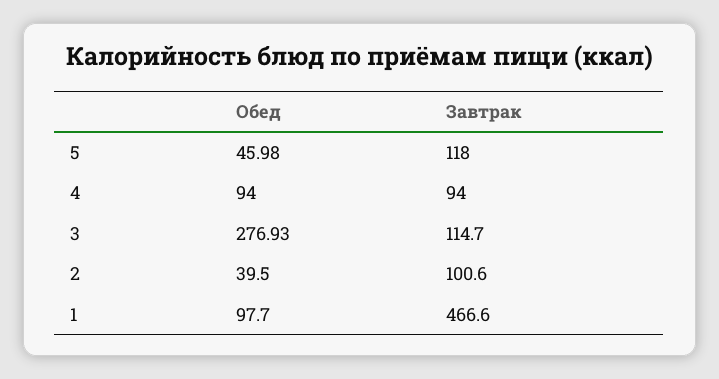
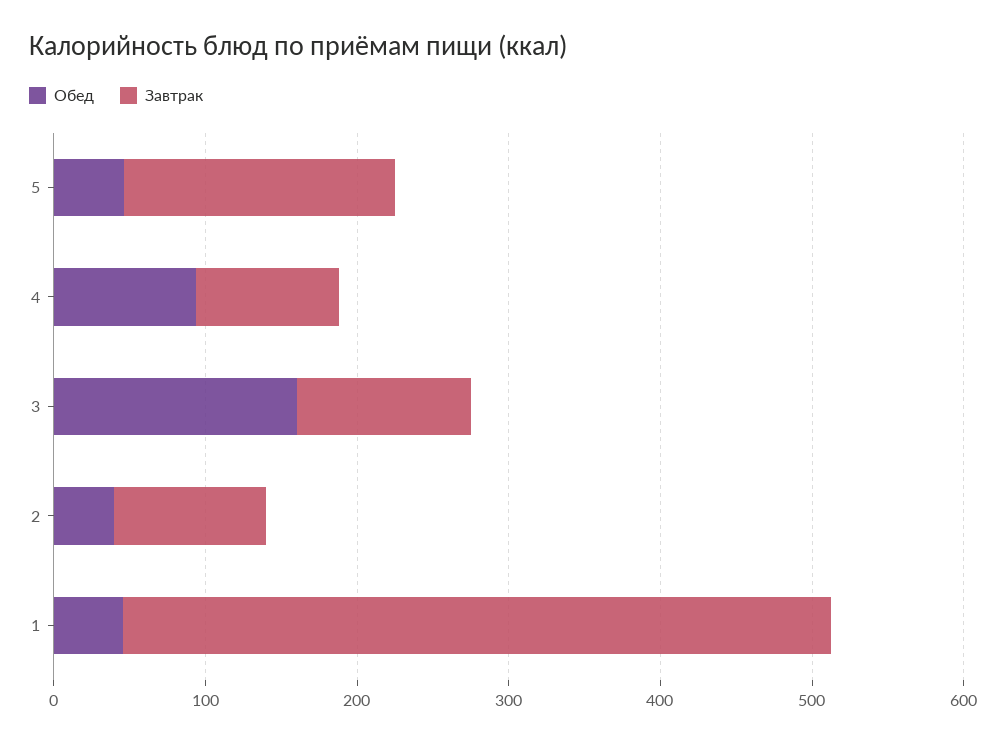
  {
    "Обед": {
      "5": 45.98,
      "4": 94,
-     "3": 276.93,
+     "3": 160,
      "2": 39.5,
-     "1": 97.7
+     "1": 40
    },
    "Завтрак": {
-     "5": 118,
+     "5": 180,
      "4": 94,
      "3": 114.7,
      "2": 100.6,
      "1": 466.6
    }
  }

